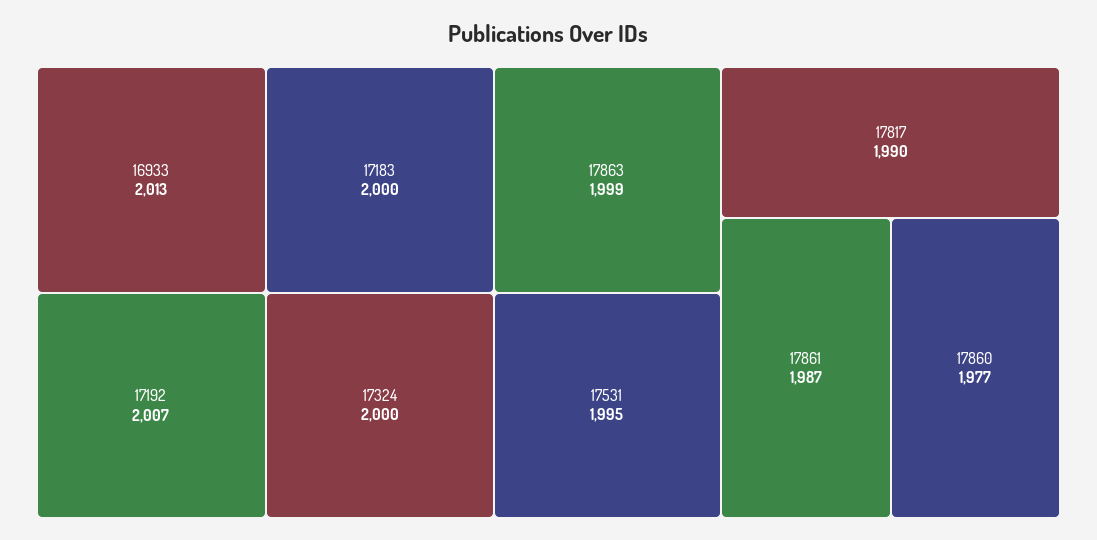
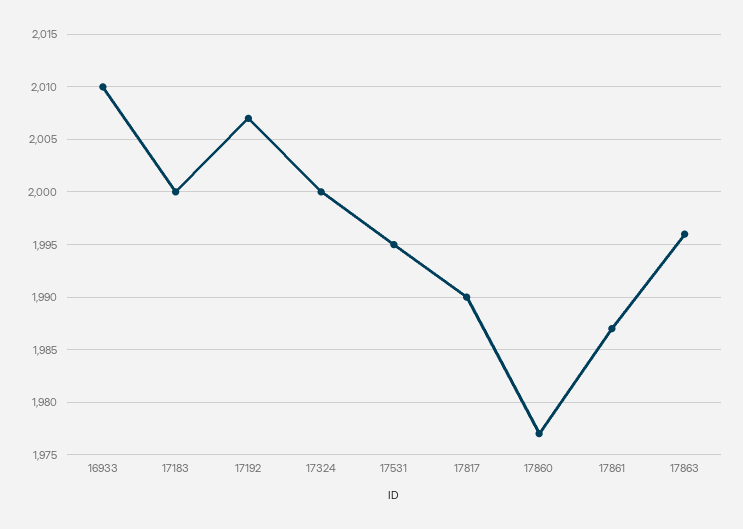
  {
-   "16933": 2013,
+   "16933": 2010,
    "17192": 2007,
    "17183": 2000,
    "17324": 2000,
-   "17863": 1999,
+   "17863": 1996,
    "17531": 1995,
    "17817": 1990,
    "17861": 1987,
    "17860": 1977
  }

